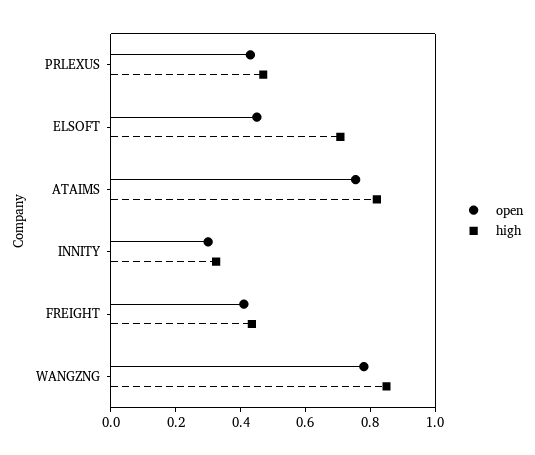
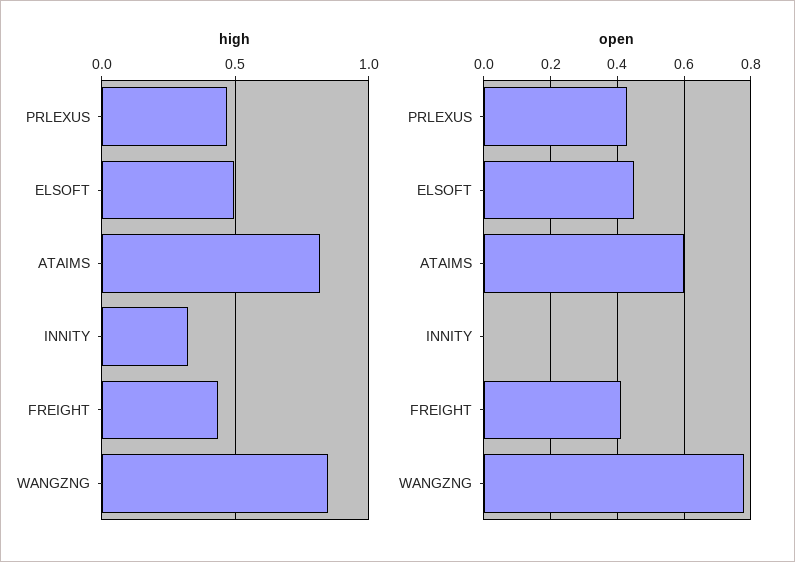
  {
    "open": {
      "PRLEXUS": 0.45,
      "ELSOFT": 0.45,
-     "ATAIMS": 0.75,
+     "ATAIMS": 0.6,
-     "INNITY": 0.3,
+     "INNITY": 0,
      "FREIGHT": 0.4,
      "WANGZNG": 0.8
    },
    "high": {
      "PRLEXUS": 0.45,
-     "ELSOFT": 0.7,
+     "ELSOFT": 0.5,
      "ATAIMS": 0.8,
      "INNITY": 0.35,
      "FREIGHT": 0.45,
      "WANGZNG": 0.85
    }
  }

